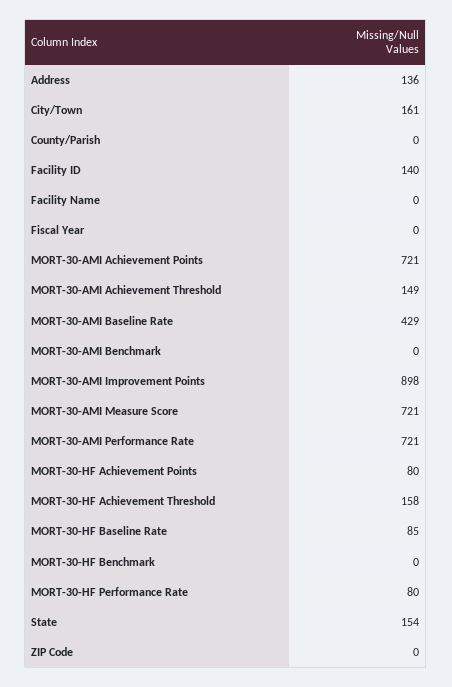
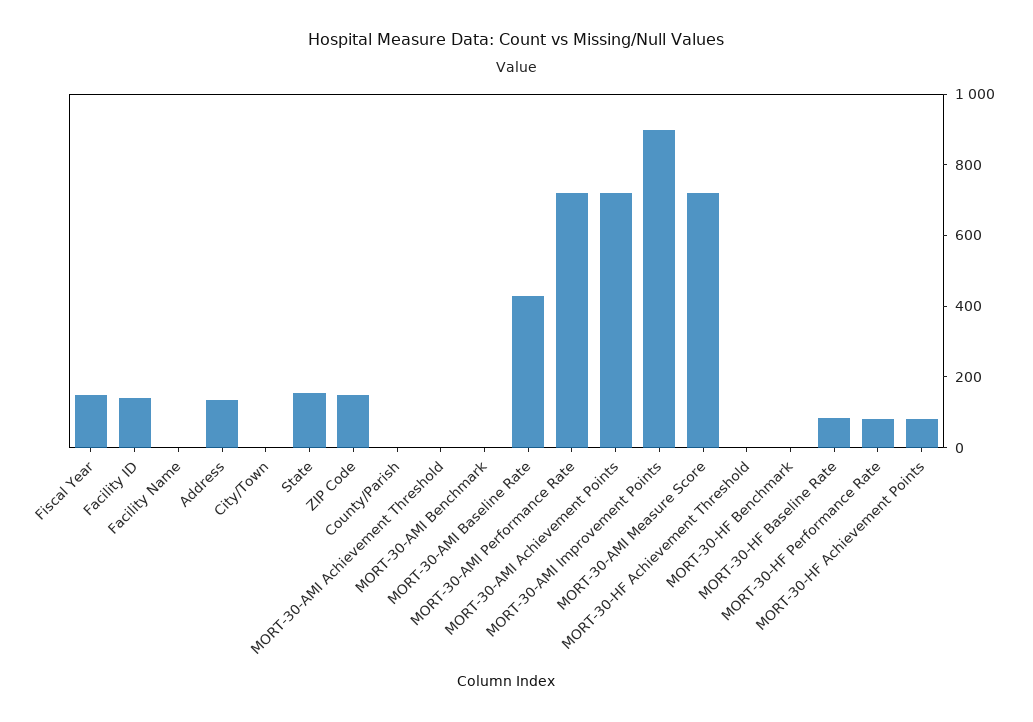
  {
    "Address": 136,
-   "City/Town": 161,
+   "City/Town": 0,
    "County/Parish": 0,
    "Facility ID": 140,
    "Facility Name": 0,
-   "Fiscal Year": 0,
+   "Fiscal Year": 150,
    "MORT-30-AMI Achievement Points": 721,
-   "MORT-30-AMI Achievement Threshold": 149,
+   "MORT-30-AMI Achievement Threshold": 0,
    "MORT-30-AMI Baseline Rate": 429,
    "MORT-30-AMI Benchmark": 0,
    "MORT-30-AMI Improvement Points": 898,
    "MORT-30-AMI Measure Score": 721,
    "MORT-30-AMI Performance Rate": 721,
    "MORT-30-HF Achievement Points": 80,
-   "MORT-30-HF Achievement Threshold": 158,
+   "MORT-30-HF Achievement Threshold": 0,
    "MORT-30-HF Baseline Rate": 85,
    "MORT-30-HF Benchmark": 0,
    "MORT-30-HF Performance Rate": 80,
    "State": 154,
-   "ZIP Code": 0
+   "ZIP Code": 150
  }

